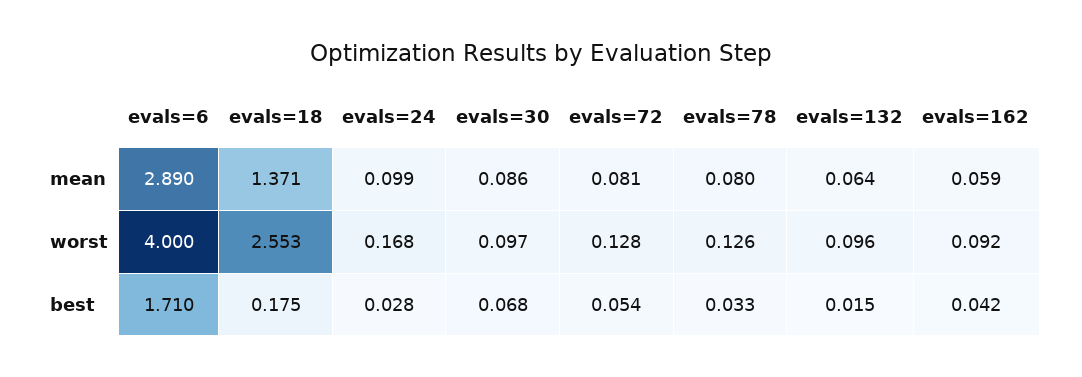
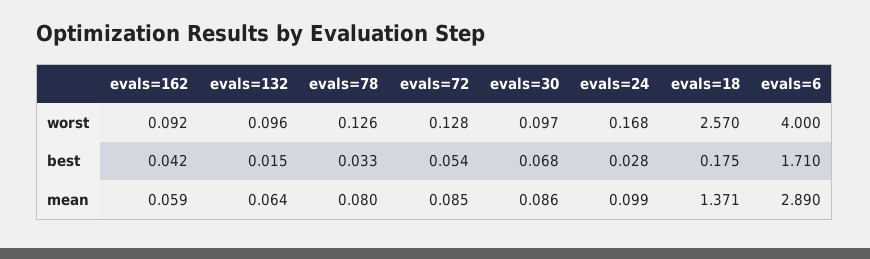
  {
    "evals=6": {
      "mean": 2.89,
      "worst": 4,
      "best": 1.71
    },
    "evals=18": {
      "mean": 1.371,
-     "worst": 2.553,
+     "worst": 2.57,
      "best": 0.175
    },
    "evals=24": {
      "mean": 0.099,
      "worst": 0.168,
      "best": 0.028
    },
    "evals=30": {
      "mean": 0.086,
      "worst": 0.097,
      "best": 0.068
    },
    "evals=72": {
-     "mean": 0.081,
+     "mean": 0.085,
      "worst": 0.128,
      "best": 0.054
    },
    "evals=78": {
      "mean": 0.08,
      "worst": 0.126,
      "best": 0.033
    },
    "evals=132": {
      "mean": 0.064,
      "worst": 0.096,
      "best": 0.015
    },
    "evals=162": {
      "mean": 0.059,
      "worst": 0.092,
      "best": 0.042
    }
  }

